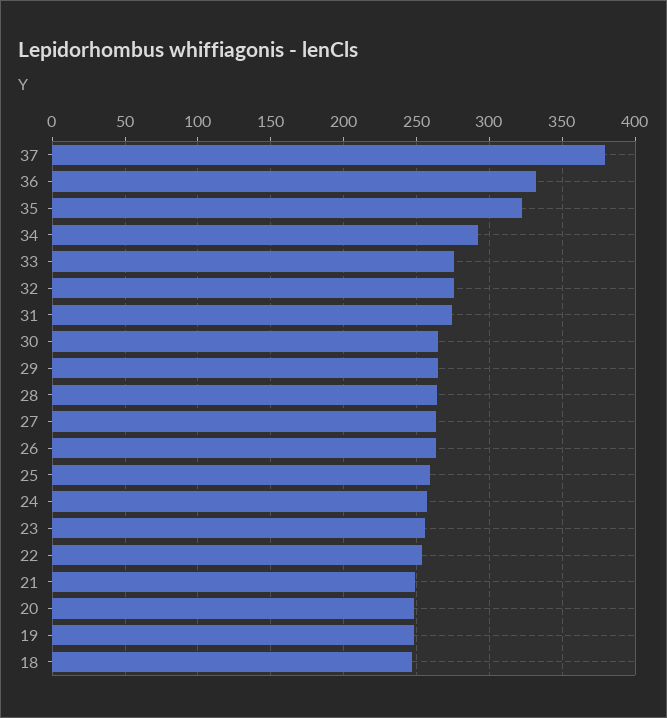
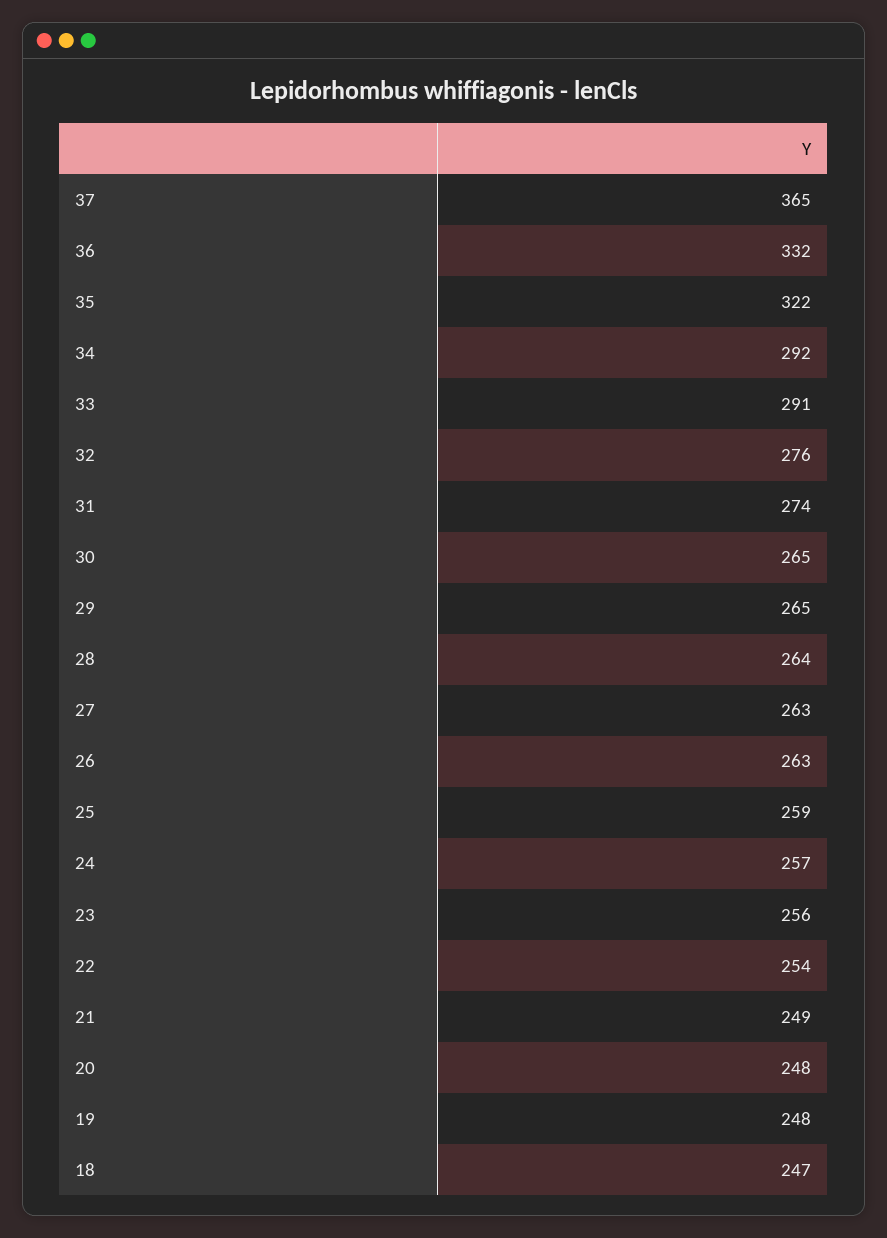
  {
-   "37": 380,
+   "37": 365,
    "36": 332,
    "35": 322,
    "34": 292,
-   "33": 275,
+   "33": 291,
    "32": 276,
    "31": 274,
    "30": 265,
    "29": 265,
    "28": 264,
    "27": 263,
    "26": 263,
    "25": 259,
    "24": 257,
    "23": 256,
    "22": 254,
    "21": 249,
    "20": 248,
    "19": 248,
    "18": 247
  }

